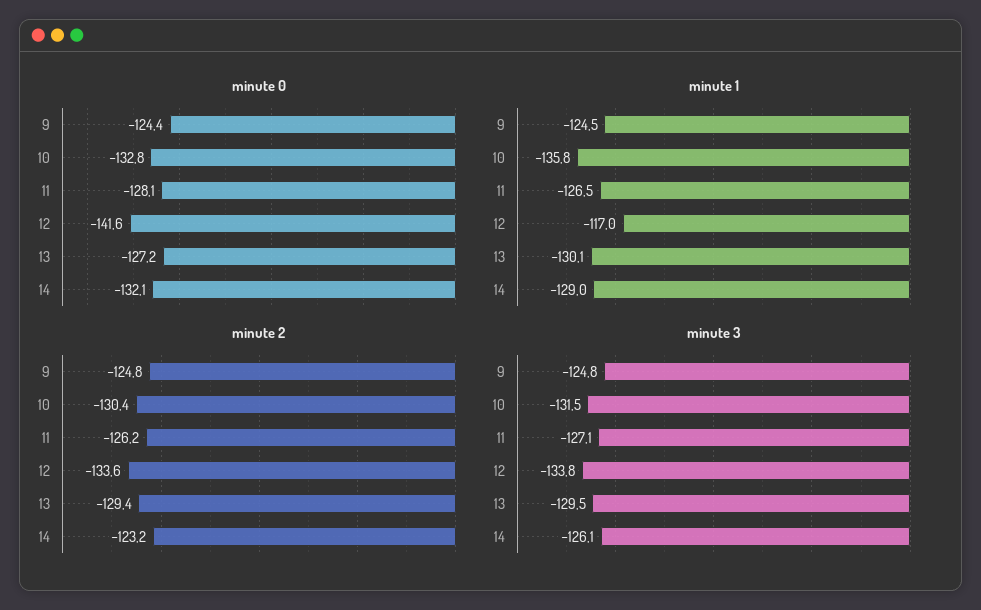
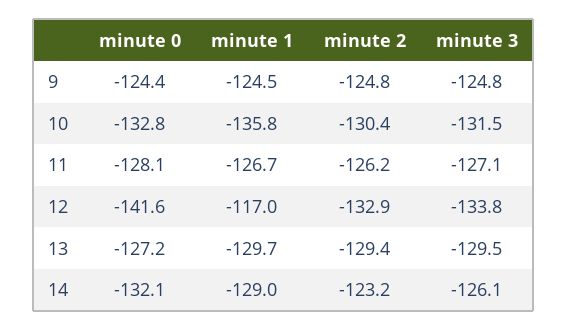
  {
    "minute 0": {
      "9": -124.4,
      "10": -132.8,
      "11": -128.1,
      "12": -141.6,
      "13": -127.2,
      "14": -132.1
    },
    "minute 1": {
      "9": -124.5,
      "10": -135.8,
-     "11": -126.5,
+     "11": -126.7,
      "12": -117,
-     "13": -130.1,
+     "13": -129.7,
      "14": -129
    },
    "minute 2": {
      "9": -124.8,
      "10": -130.4,
      "11": -126.2,
-     "12": -133.6,
+     "12": -132.9,
      "13": -129.4,
      "14": -123.2
    },
    "minute 3": {
      "9": -124.8,
      "10": -131.5,
      "11": -127.1,
      "12": -133.8,
      "13": -129.5,
      "14": -126.1
    }
  }

